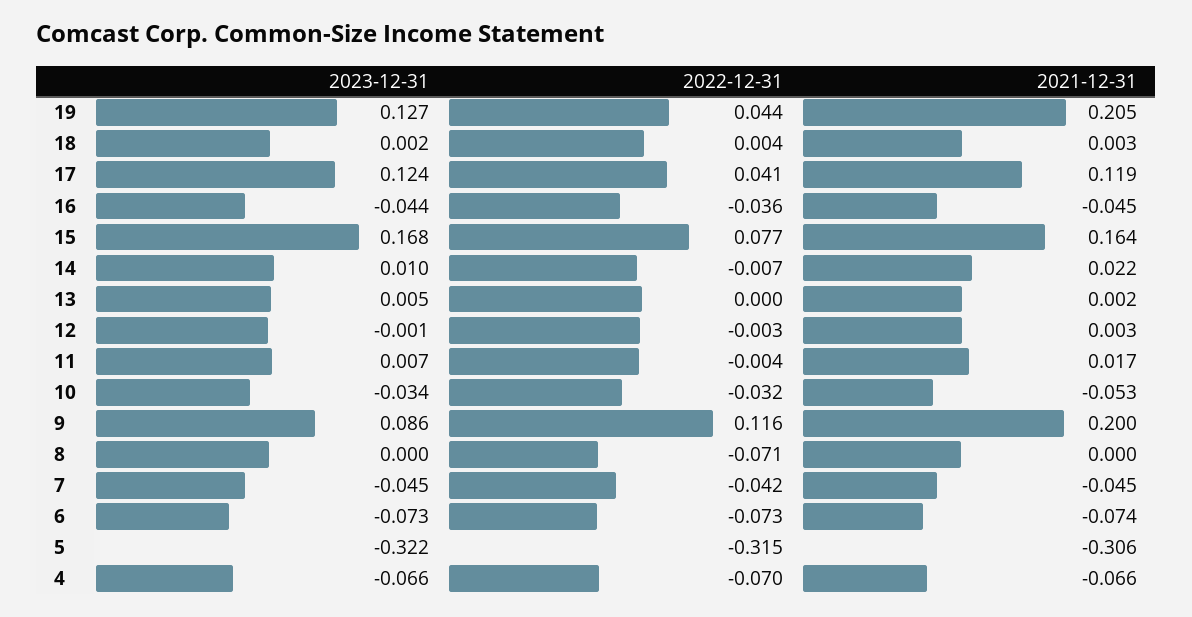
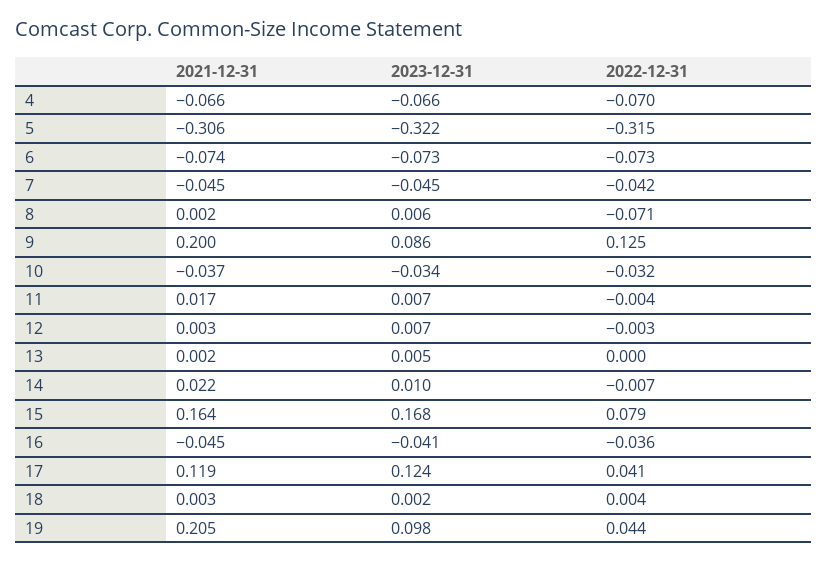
  {
    "2023-12-31": {
-     "19": 0.127,
+     "19": 0.098,
      "18": 0.002,
      "17": 0.124,
-     "16": -0.044,
+     "16": -0.041,
      "15": 0.168,
      "14": 0.01,
      "13": 0.005,
-     "12": -0.001,
+     "12": 0.007,
      "11": 0.007,
      "10": -0.034,
      "9": 0.086,
-     "8": 0,
+     "8": 0.006,
      "7": -0.045,
      "6": -0.073,
      "5": -0.322,
      "4": -0.066
    },
    "2022-12-31": {
      "19": 0.044,
      "18": 0.004,
      "17": 0.041,
      "16": -0.036,
-     "15": 0.077,
+     "15": 0.079,
      "14": -0.007,
      "13": 0,
      "12": -0.003,
      "11": -0.004,
      "10": -0.032,
-     "9": 0.116,
+     "9": 0.125,
      "8": -0.071,
      "7": -0.042,
      "6": -0.073,
      "5": -0.315,
      "4": -0.07
    },
    "2021-12-31": {
      "19": 0.205,
      "18": 0.003,
      "17": 0.119,
      "16": -0.045,
      "15": 0.164,
      "14": 0.022,
      "13": 0.002,
      "12": 0.003,
      "11": 0.017,
-     "10": -0.053,
+     "10": -0.037,
      "9": 0.2,
-     "8": 0,
+     "8": 0.002,
      "7": -0.045,
      "6": -0.074,
      "5": -0.306,
      "4": -0.066
    }
  }

